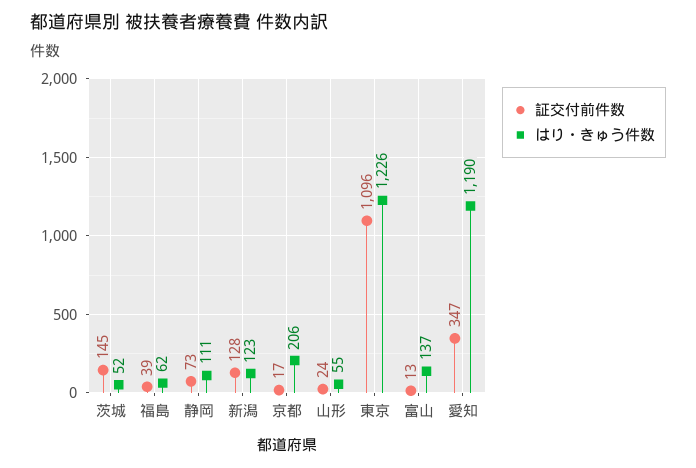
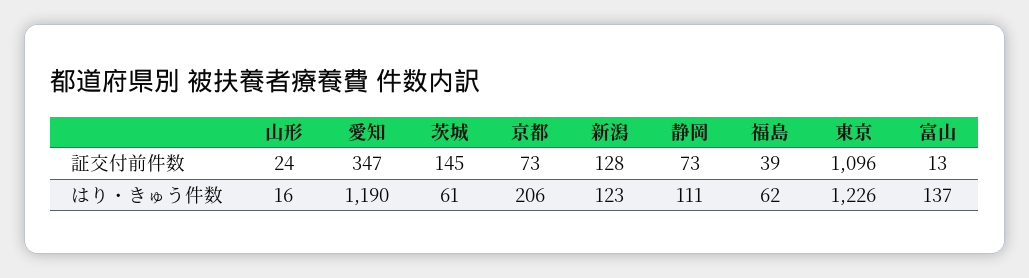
  {
    "証交付前件数": {
      "茨城": 145,
      "福島": 39,
      "静岡": 73,
      "新潟": 128,
-     "京都": 17,
+     "京都": 73,
      "山形": 24,
      "東京": 1096,
      "富山": 13,
      "愛知": 347
    },
    "はり・きゅう件数": {
-     "茨城": 52,
+     "茨城": 61,
      "福島": 62,
      "静岡": 111,
      "新潟": 123,
      "京都": 206,
-     "山形": 55,
+     "山形": 16,
      "東京": 1226,
      "富山": 137,
      "愛知": 1190
    }
  }

